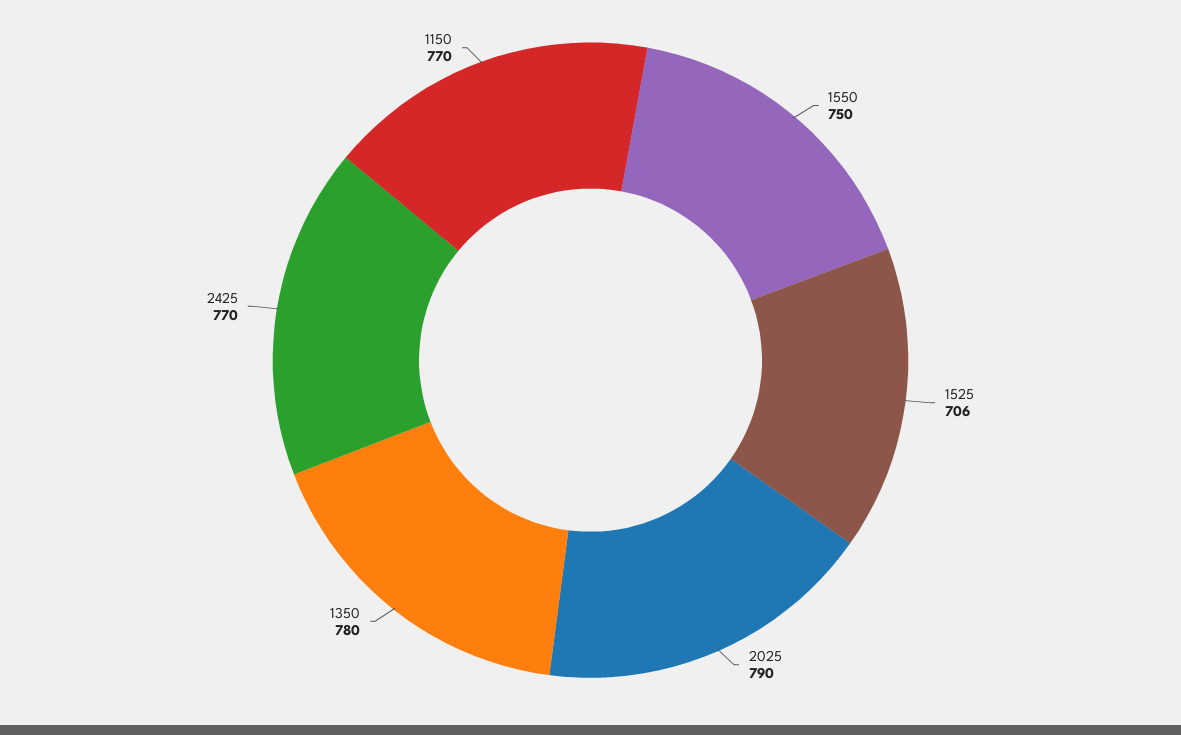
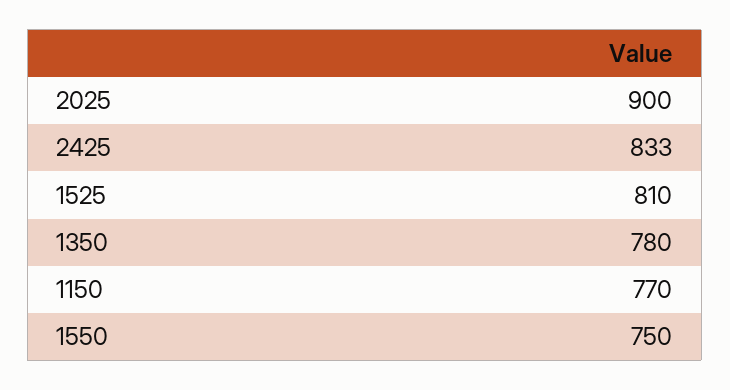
  {
    "1550": 750,
-   "1525": 706,
+   "1525": 810,
-   "2025": 790,
+   "2025": 900,
    "1350": 780,
-   "2425": 770,
+   "2425": 833,
    "1150": 770
  }

